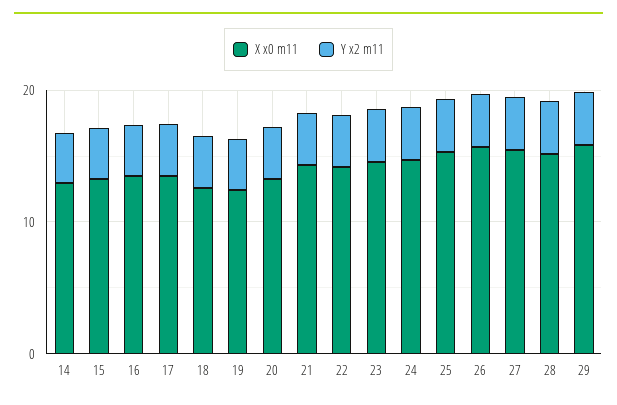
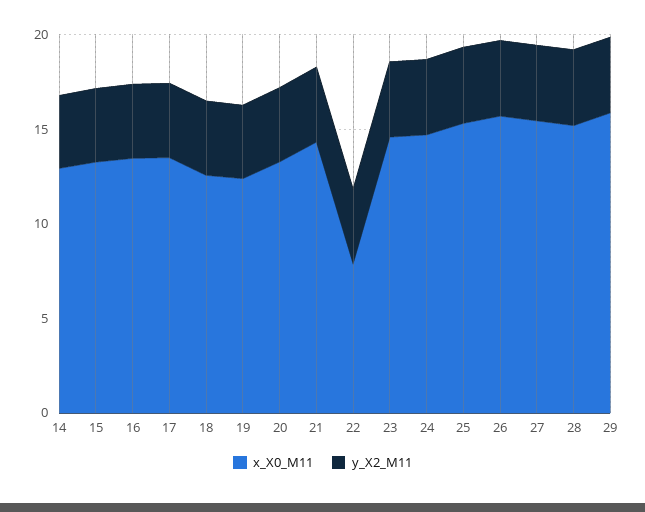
  {
    "X x0 m11": {
      "14": 13,
      "15": 13,
      "16": 13,
      "17": 14,
      "18": 13,
      "19": 12,
      "20": 13,
      "21": 14,
-     "22": 14,
+     "22": 8,
      "23": 15,
      "24": 15,
      "25": 15,
      "26": 16,
      "27": 15,
      "28": 15,
      "29": 16
    },
    "Y x2 m11": {
      "14": 4,
      "15": 4,
      "16": 4,
      "17": 4,
      "18": 4,
      "19": 4,
      "20": 4,
      "21": 4,
      "22": 4,
      "23": 4,
      "24": 4,
      "25": 4,
      "26": 4,
      "27": 4,
      "28": 4,
      "29": 4
    }
  }

